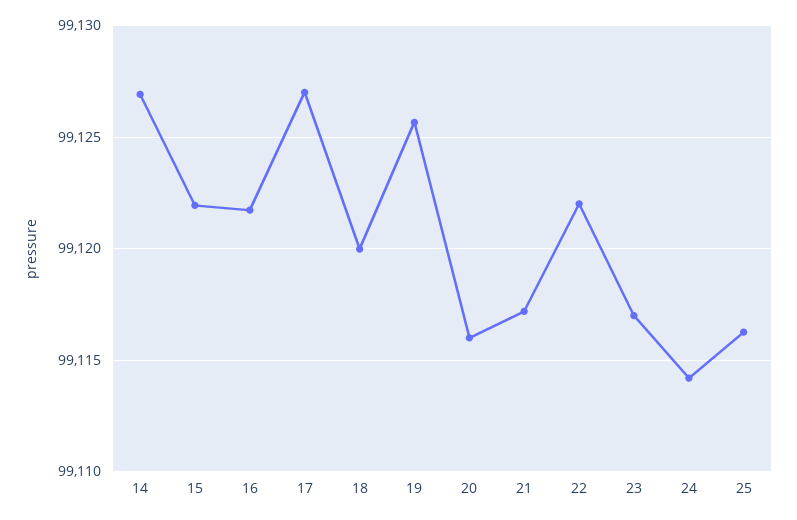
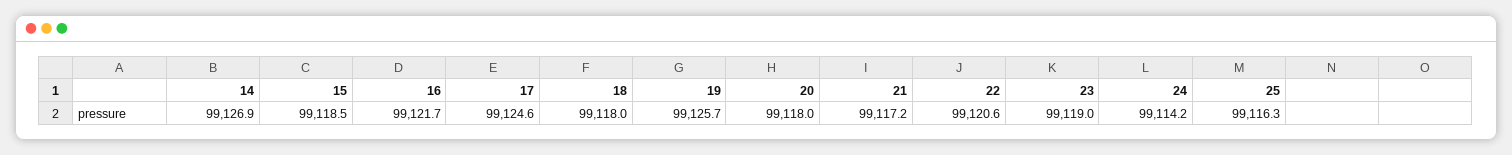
  {
    "14": 99126.9,
-   "15": 99122,
+   "15": 99118.5,
    "16": 99121.7,
-   "17": 99127,
+   "17": 99124.6,
-   "18": 99120,
+   "18": 99118,
    "19": 99125.7,
-   "20": 99116,
+   "20": 99118,
    "21": 99117.2,
-   "22": 99122,
+   "22": 99120.6,
-   "23": 99117,
+   "23": 99119,
    "24": 99114.2,
    "25": 99116.3
  }

